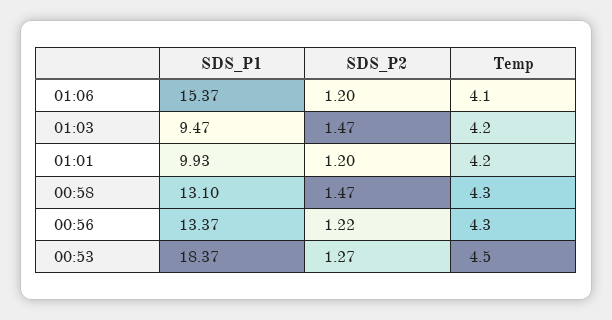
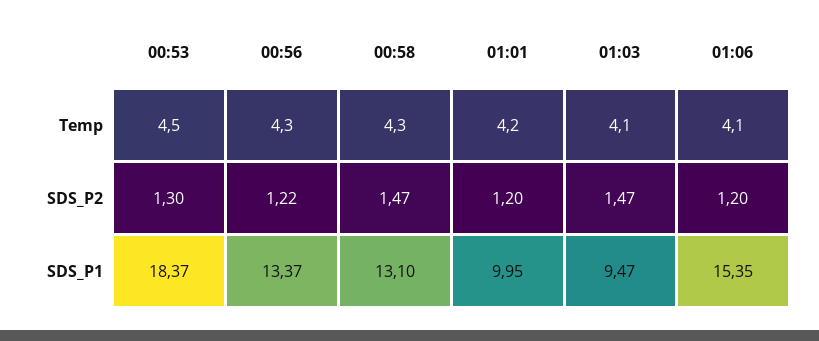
  {
    "SDS_P1": {
-     "01:06": 15.37,
+     "01:06": 15.35,
      "01:03": 9.47,
-     "01:01": 9.93,
+     "01:01": 9.95,
      "00:58": 13.1,
      "00:56": 13.37,
      "00:53": 18.37
    },
    "SDS_P2": {
      "01:06": 1.2,
      "01:03": 1.47,
      "01:01": 1.2,
      "00:58": 1.47,
      "00:56": 1.22,
-     "00:53": 1.27
+     "00:53": 1.3
    },
    "Temp": {
      "01:06": 4.1,
-     "01:03": 4.2,
+     "01:03": 4.1,
      "01:01": 4.2,
      "00:58": 4.3,
      "00:56": 4.3,
      "00:53": 4.5
    }
  }

